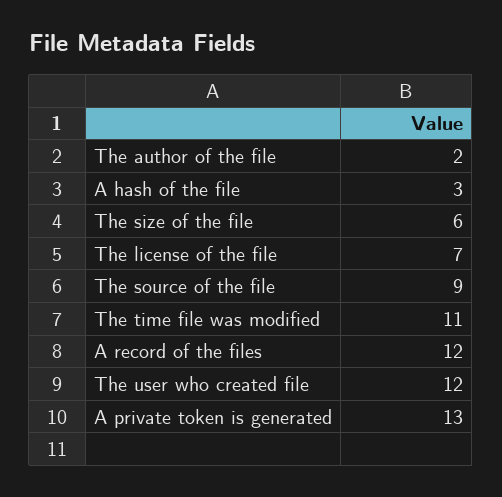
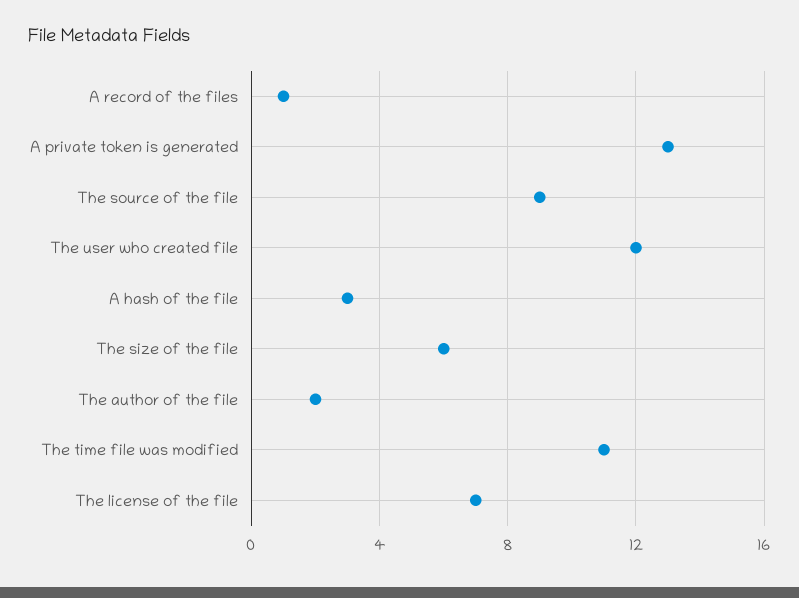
  {
    "The author of the file": 2,
    "A hash of the file": 3,
    "The size of the file": 6,
    "The license of the file": 7,
    "The source of the file": 9,
    "The time file was modified": 11,
-   "A record of the files": 12,
+   "A record of the files": 1,
    "The user who created file": 12,
    "A private token is generated": 13
  }

